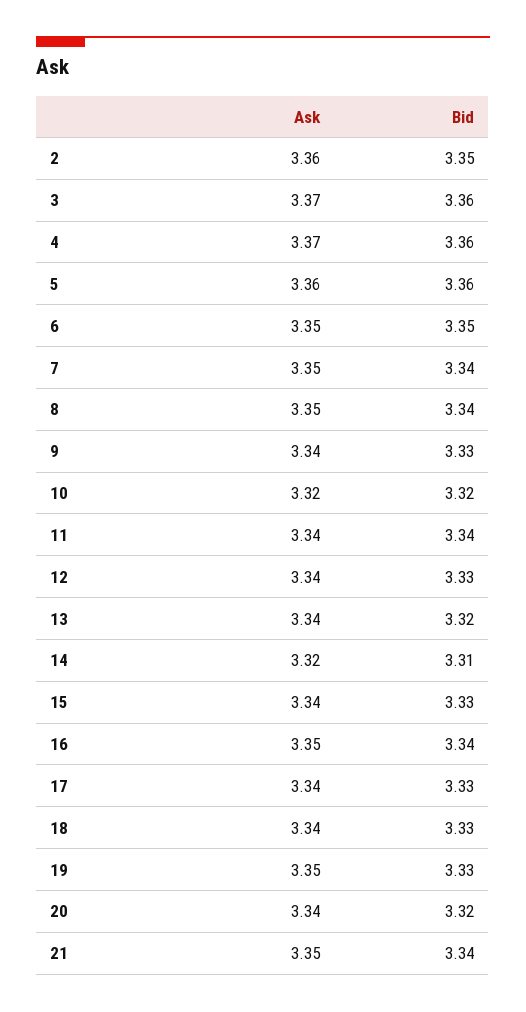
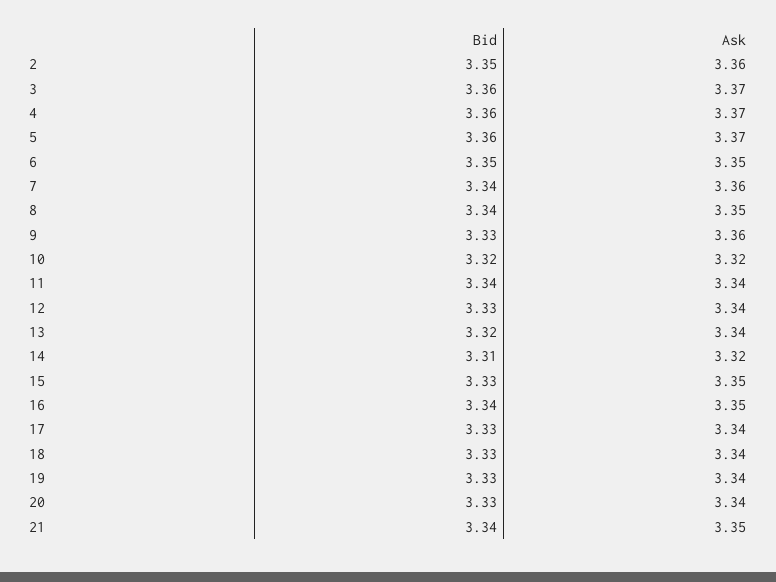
  {
    "Ask": {
      "2": 3.36,
      "3": 3.37,
      "4": 3.37,
-     "5": 3.36,
+     "5": 3.37,
      "6": 3.35,
-     "7": 3.35,
+     "7": 3.36,
      "8": 3.35,
-     "9": 3.34,
+     "9": 3.36,
      "10": 3.32,
      "11": 3.34,
      "12": 3.34,
      "13": 3.34,
      "14": 3.32,
-     "15": 3.34,
+     "15": 3.35,
      "16": 3.35,
      "17": 3.34,
      "18": 3.34,
-     "19": 3.35,
+     "19": 3.34,
      "20": 3.34,
      "21": 3.35
    },
    "Bid": {
      "2": 3.35,
      "3": 3.36,
      "4": 3.36,
      "5": 3.36,
      "6": 3.35,
      "7": 3.34,
      "8": 3.34,
      "9": 3.33,
      "10": 3.32,
      "11": 3.34,
      "12": 3.33,
      "13": 3.32,
      "14": 3.31,
      "15": 3.33,
      "16": 3.34,
      "17": 3.33,
      "18": 3.33,
      "19": 3.33,
-     "20": 3.32,
+     "20": 3.33,
      "21": 3.34
    }
  }

